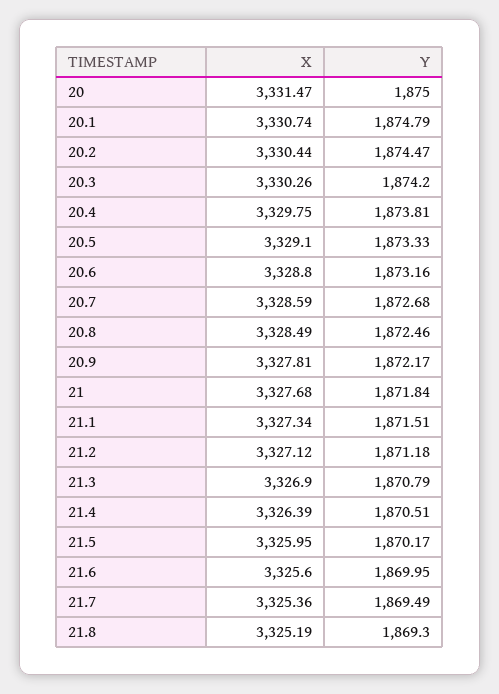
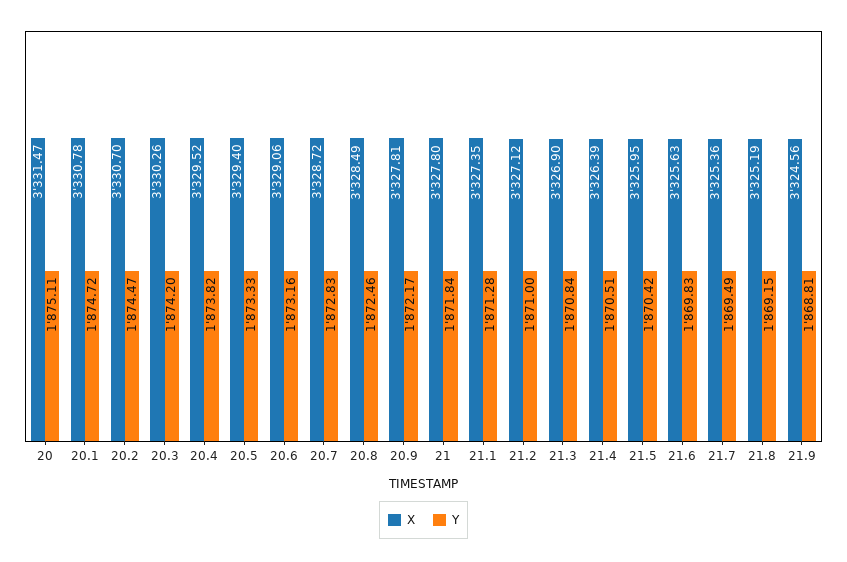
  {
    "X": {
      "20": 3331.47,
-     "20.1": 3330.74,
+     "20.1": 3330.78,
-     "20.2": 3330.44,
+     "20.2": 3330.7,
      "20.3": 3330.26,
-     "20.4": 3329.75,
+     "20.4": 3329.52,
-     "20.5": 3329.1,
+     "20.5": 3329.4,
-     "20.6": 3328.8,
+     "20.6": 3329.06,
-     "20.7": 3328.59,
+     "20.7": 3328.72,
      "20.8": 3328.49,
      "20.9": 3327.81,
-     "21": 3327.68,
+     "21": 3327.8,
-     "21.1": 3327.34,
+     "21.1": 3327.35,
      "21.2": 3327.12,
      "21.3": 3326.9,
      "21.4": 3326.39,
      "21.5": 3325.95,
-     "21.6": 3325.6,
+     "21.6": 3325.63,
      "21.7": 3325.36,
-     "21.8": 3325.19
+     "21.8": 3325.19,
+     "21.9": 3324.56
    },
    "Y": {
-     "20": 1875,
+     "20": 1875.11,
-     "20.1": 1874.79,
+     "20.1": 1874.72,
      "20.2": 1874.47,
      "20.3": 1874.2,
-     "20.4": 1873.81,
+     "20.4": 1873.82,
      "20.5": 1873.33,
      "20.6": 1873.16,
-     "20.7": 1872.68,
+     "20.7": 1872.83,
      "20.8": 1872.46,
      "20.9": 1872.17,
      "21": 1871.84,
-     "21.1": 1871.51,
+     "21.1": 1871.28,
-     "21.2": 1871.18,
+     "21.2": 1871,
-     "21.3": 1870.79,
+     "21.3": 1870.84,
      "21.4": 1870.51,
-     "21.5": 1870.17,
+     "21.5": 1870.42,
-     "21.6": 1869.95,
+     "21.6": 1869.83,
      "21.7": 1869.49,
-     "21.8": 1869.3
+     "21.8": 1869.15,
+     "21.9": 1868.81
    }
  }

